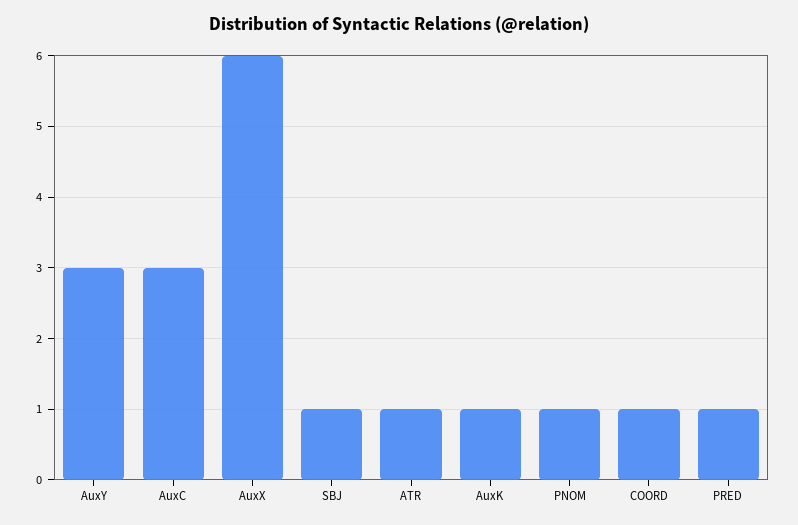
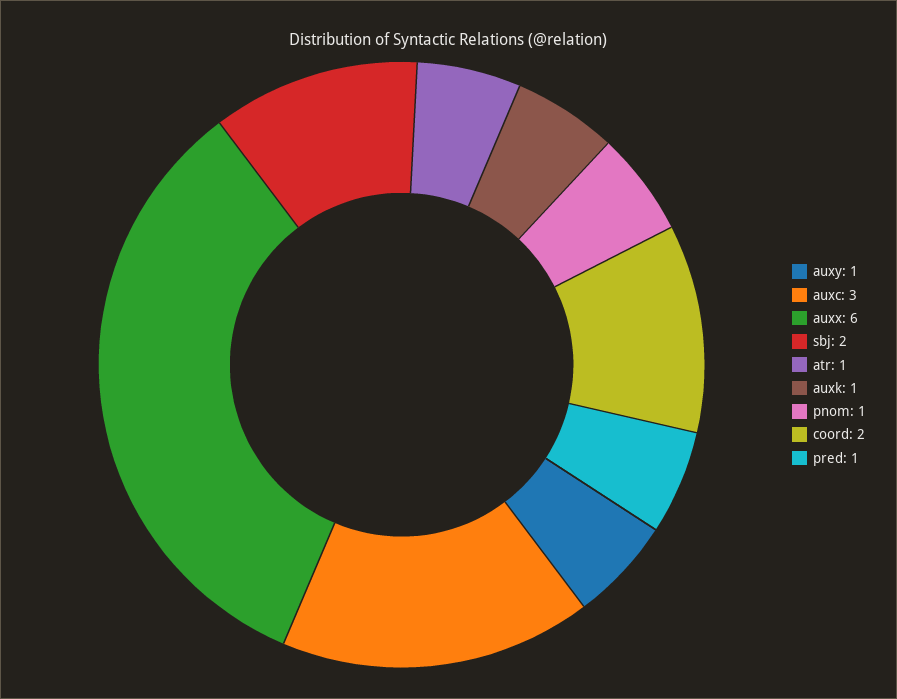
  {
-   "AuxY": 3,
+   "AuxY": 1,
    "AuxC": 3,
    "AuxX": 6,
-   "SBJ": 1,
+   "SBJ": 2,
    "ATR": 1,
    "AuxK": 1,
    "PNOM": 1,
-   "COORD": 1,
+   "COORD": 2,
    "PRED": 1
  }

